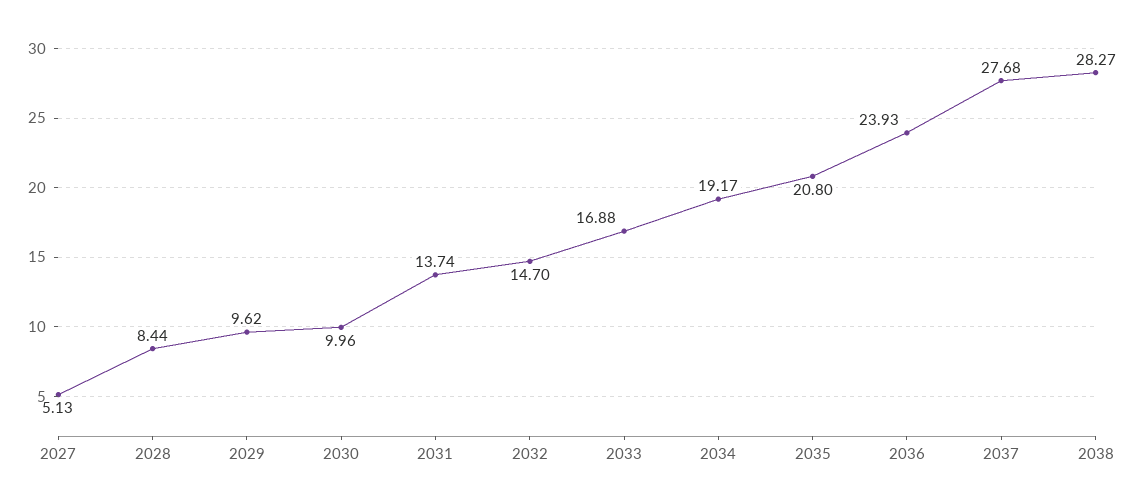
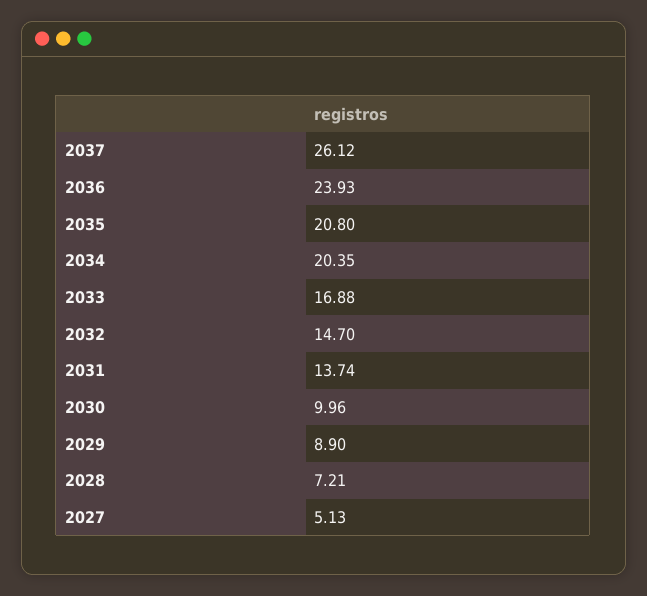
  {
    "2027": 5.13,
-   "2028": 8.44,
+   "2028": 7.21,
-   "2029": 9.62,
+   "2029": 8.9,
    "2030": 9.96,
    "2031": 13.74,
    "2032": 14.7,
    "2033": 16.88,
-   "2034": 19.17,
+   "2034": 20.35,
    "2035": 20.8,
    "2036": 23.93,
-   "2037": 27.68,
+   "2037": 26.12
-   "2038": 28.27
  }

